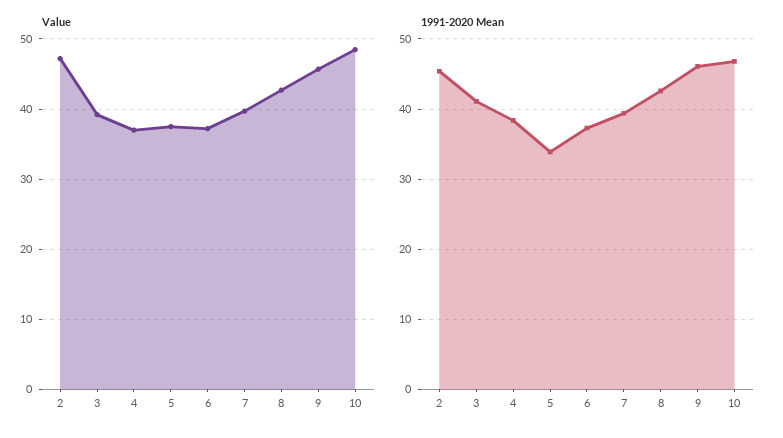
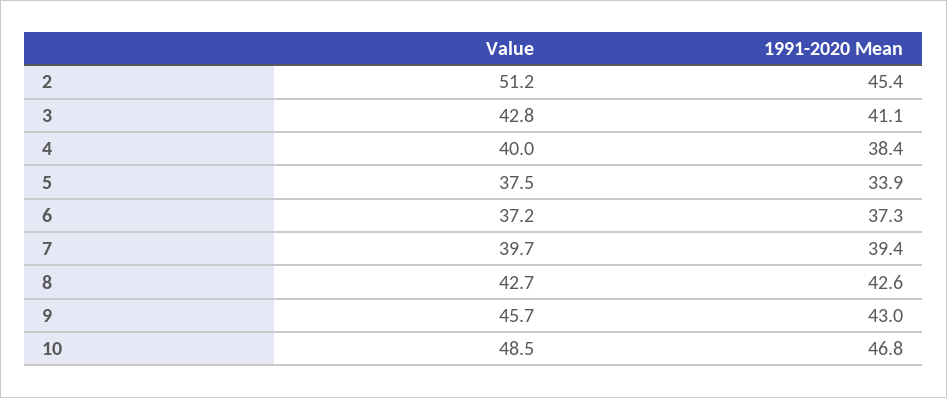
  {
    "Value": {
-     "2": 47,
+     "2": 51.2,
-     "3": 39,
+     "3": 42.8,
-     "4": 37,
+     "4": 40,
      "5": 37.5,
      "6": 37.2,
      "7": 39.7,
      "8": 42.7,
      "9": 45.7,
      "10": 48.5
    },
    "1991-2020 Mean": {
      "2": 45.4,
      "3": 41.1,
      "4": 38.4,
      "5": 33.9,
      "6": 37.3,
      "7": 39.4,
      "8": 42.6,
-     "9": 46,
+     "9": 43,
      "10": 46.8
    }
  }

